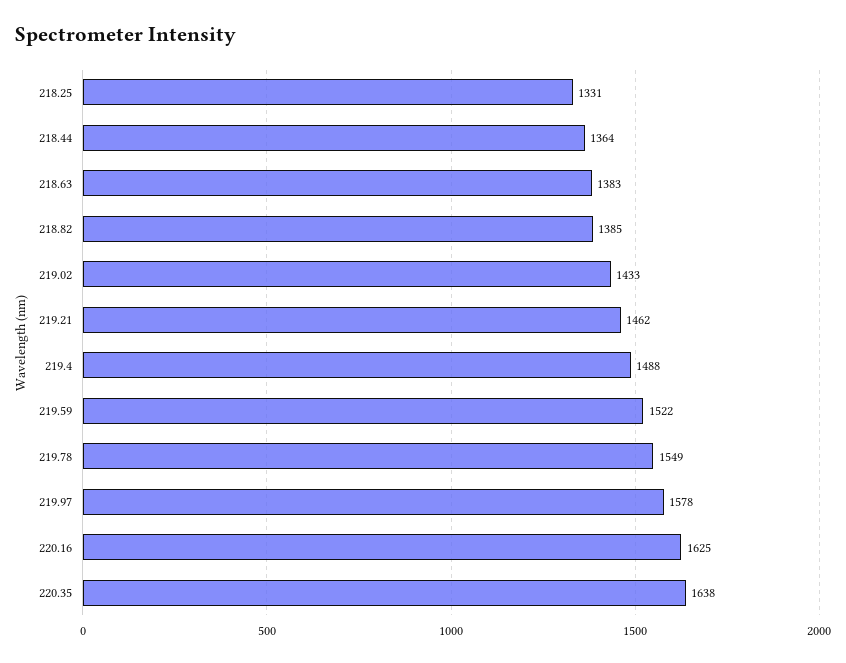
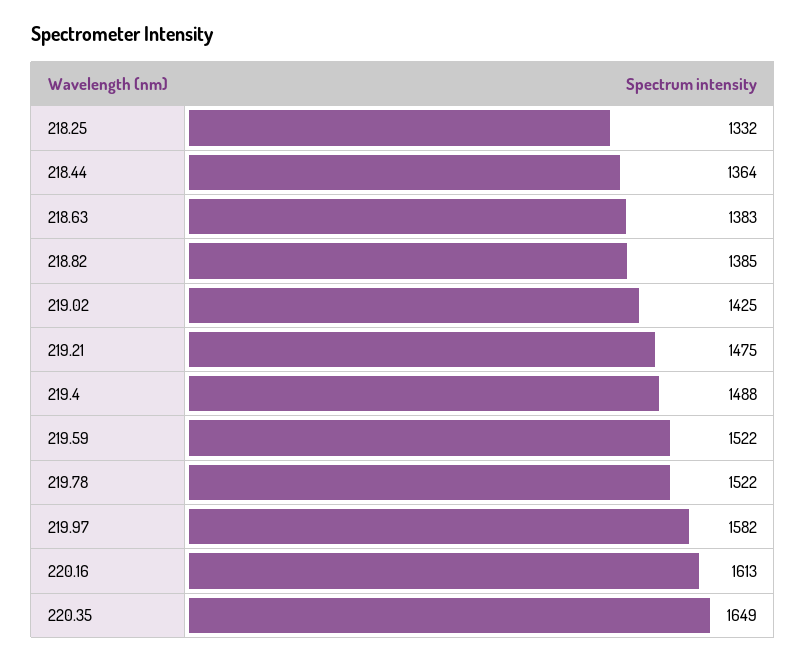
  {
-   "218.25": 1331,
+   "218.25": 1332,
    "218.44": 1364,
    "218.63": 1383,
    "218.82": 1385,
-   "219.02": 1433,
+   "219.02": 1425,
-   "219.21": 1462,
+   "219.21": 1475,
    "219.4": 1488,
    "219.59": 1522,
-   "219.78": 1549,
+   "219.78": 1522,
-   "219.97": 1578,
+   "219.97": 1582,
-   "220.16": 1625,
+   "220.16": 1613,
-   "220.35": 1638
+   "220.35": 1649
  }

